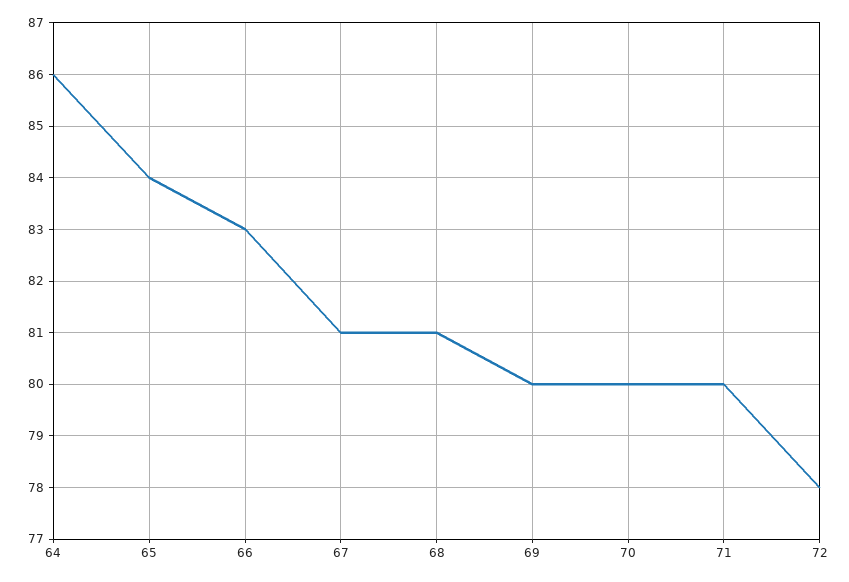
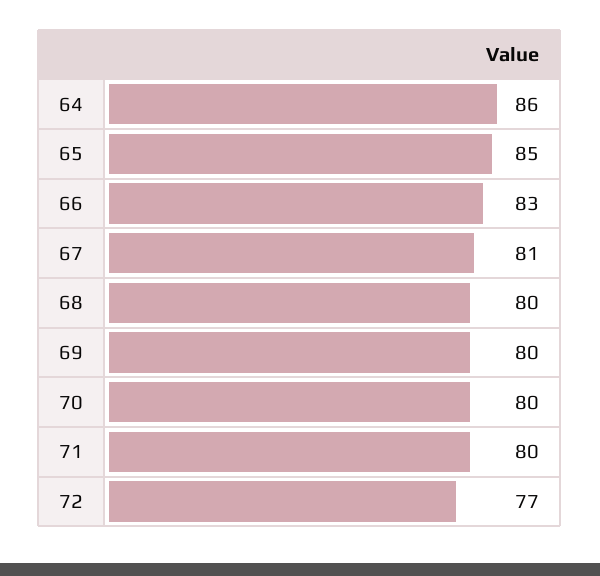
  {
    "64": 86,
-   "65": 84,
+   "65": 85,
    "66": 83,
    "67": 81,
-   "68": 81,
+   "68": 80,
    "69": 80,
    "70": 80,
    "71": 80,
-   "72": 78
+   "72": 77
  }

